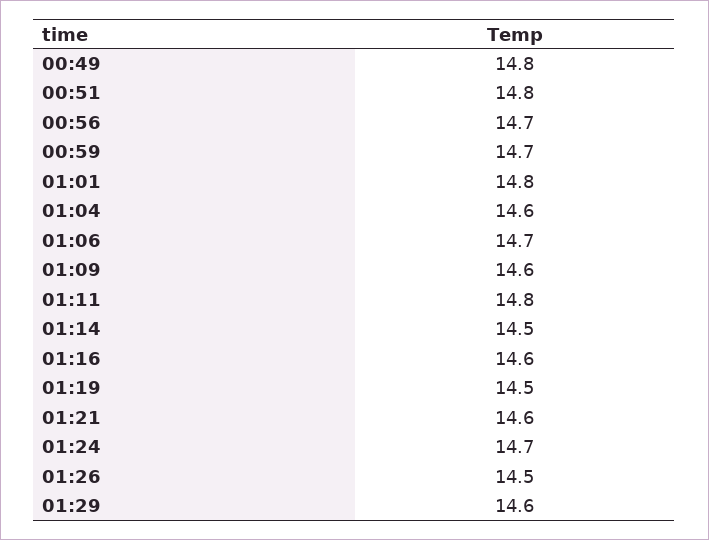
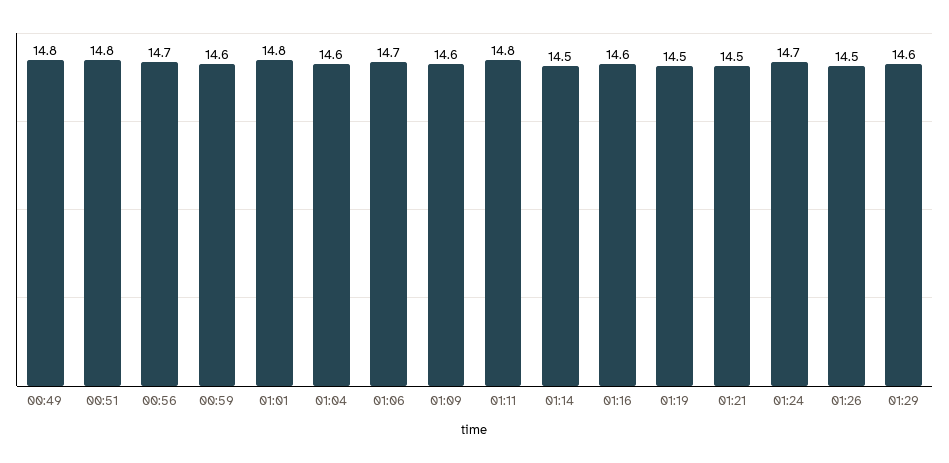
  {
    "00:49": 14.8,
    "00:51": 14.8,
    "00:56": 14.7,
-   "00:59": 14.7,
+   "00:59": 14.6,
    "01:01": 14.8,
    "01:04": 14.6,
    "01:06": 14.7,
    "01:09": 14.6,
    "01:11": 14.8,
    "01:14": 14.5,
    "01:16": 14.6,
    "01:19": 14.5,
-   "01:21": 14.6,
+   "01:21": 14.5,
    "01:24": 14.7,
    "01:26": 14.5,
    "01:29": 14.6
  }

